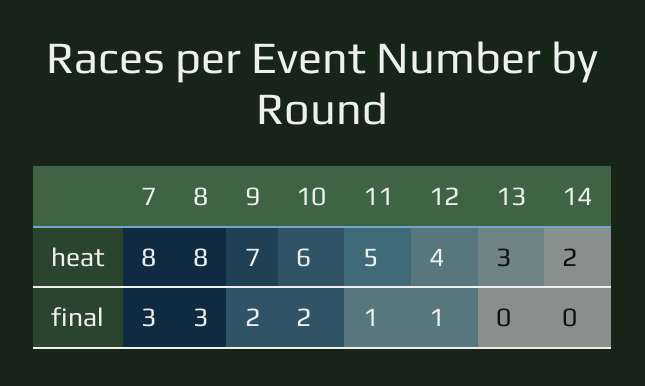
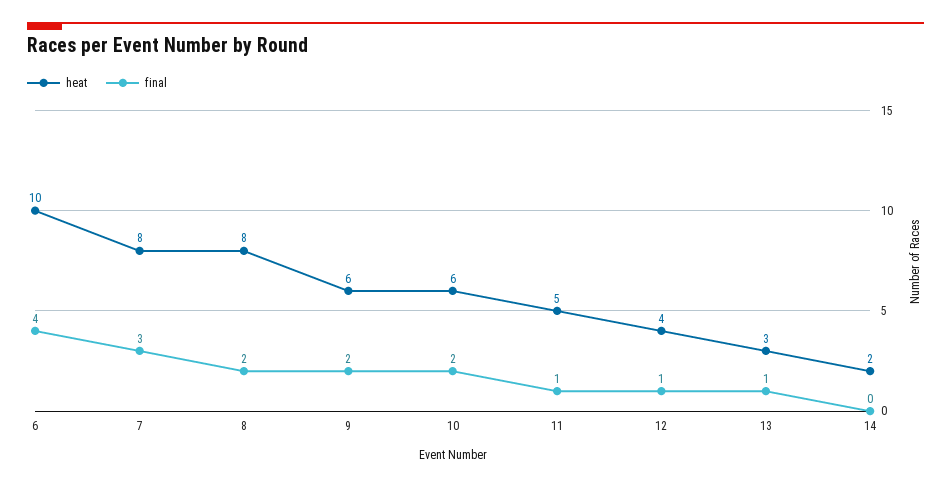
  {
    "heat": {
      "7": 8,
      "8": 8,
-     "9": 7,
+     "9": 6,
      "10": 6,
      "11": 5,
      "12": 4,
      "13": 3,
-     "14": 2
+     "14": 2,
+     "6": 10
    },
    "final": {
      "7": 3,
-     "8": 3,
+     "8": 2,
      "9": 2,
      "10": 2,
      "11": 1,
      "12": 1,
-     "13": 0,
+     "13": 1,
-     "14": 0
+     "14": 0,
+     "6": 4
    }
  }

